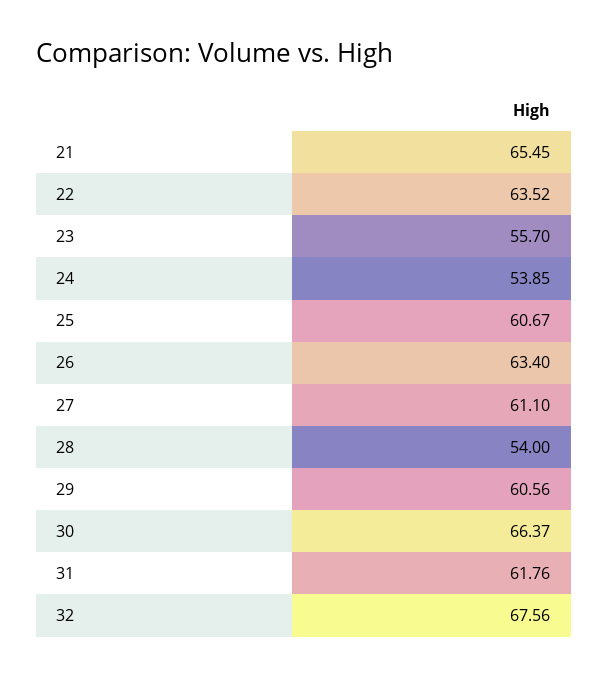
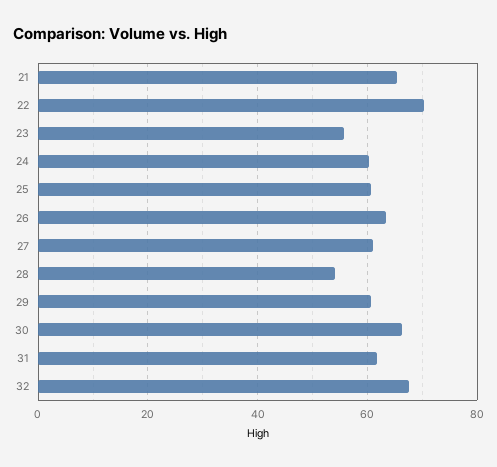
  {
    "21": 65.45,
-   "22": 63.52,
+   "22": 70,
    "23": 55.7,
-   "24": 53.85,
+   "24": 60,
    "25": 60.67,
    "26": 63.4,
    "27": 61.1,
    "28": 54,
    "29": 60.56,
    "30": 66.37,
    "31": 61.76,
    "32": 67.56
  }

